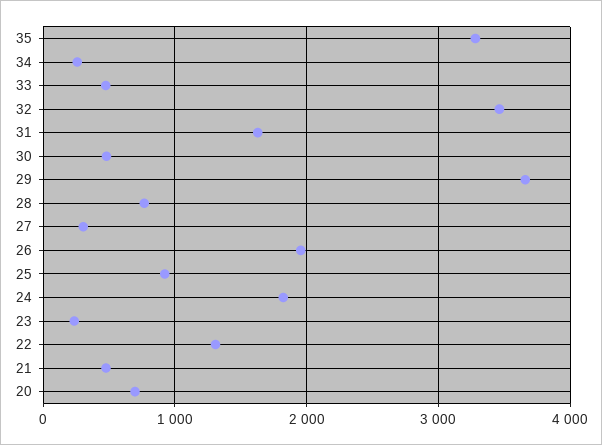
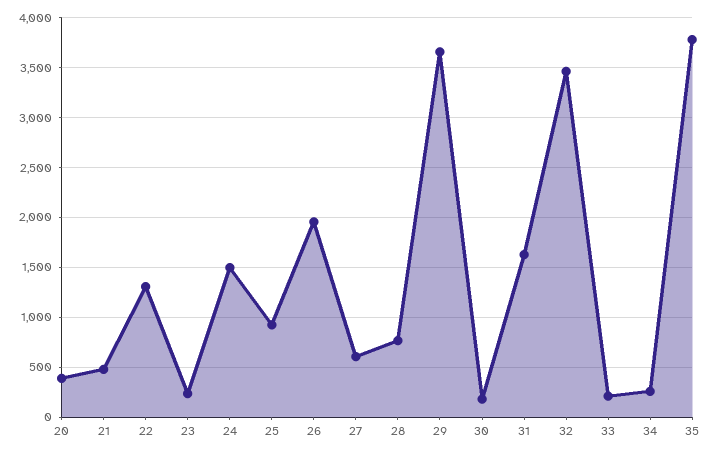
  {
-   "35": 3300,
+   "35": 3800,
    "34": 300,
-   "33": 500,
+   "33": 200,
    "32": 3500,
    "31": 1600,
-   "30": 500,
+   "30": 200,
    "29": 3700,
    "28": 800,
-   "27": 300,
+   "27": 600,
    "26": 2000,
    "25": 900,
-   "24": 1800,
+   "24": 1500,
    "23": 200,
    "22": 1300,
    "21": 500,
-   "20": 700
+   "20": 400
  }

